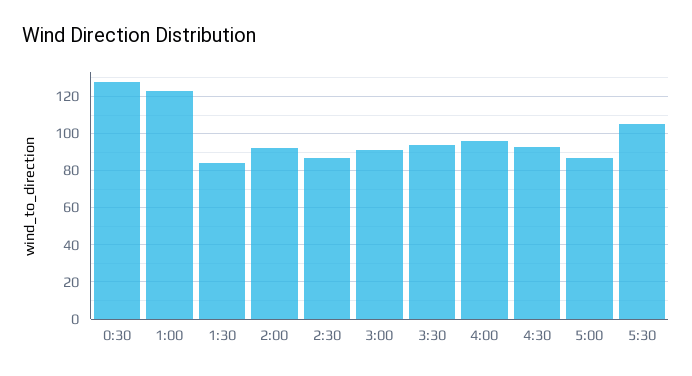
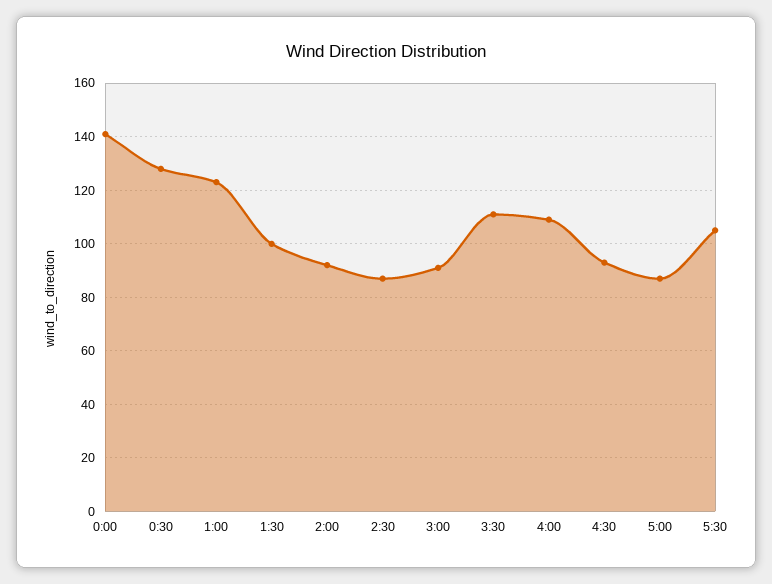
  {
    "0:30": 130,
    "1:00": 125,
-   "1:30": 85,
+   "1:30": 100,
    "2:00": 90,
    "2:30": 85,
    "3:00": 90,
-   "3:30": 95,
+   "3:30": 110,
-   "4:00": 95,
+   "4:00": 110,
    "4:30": 95,
    "5:00": 85,
-   "5:30": 105
+   "5:30": 105,
+   "0:00": 140
  }

